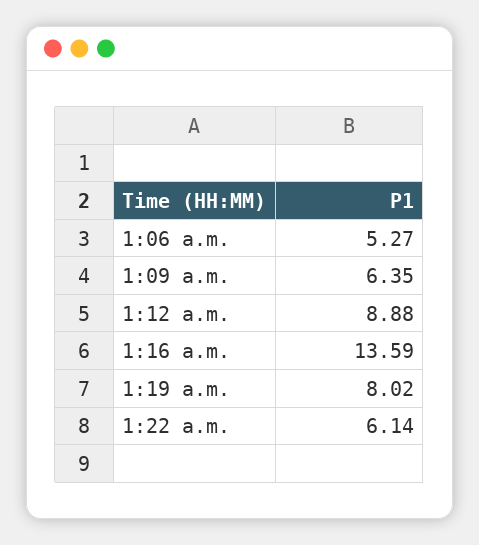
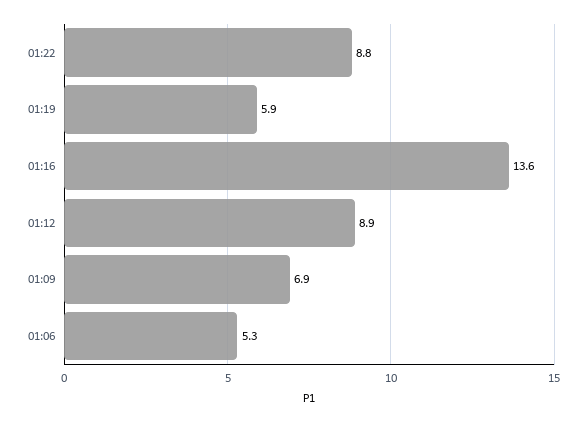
  {
    "1:06 a.m.": 5.27,
-   "1:09 a.m.": 6.35,
+   "1:09 a.m.": 6.9,
    "1:12 a.m.": 8.88,
    "1:16 a.m.": 13.59,
-   "1:19 a.m.": 8.02,
+   "1:19 a.m.": 5.9,
-   "1:22 a.m.": 6.14
+   "1:22 a.m.": 8.8
  }

